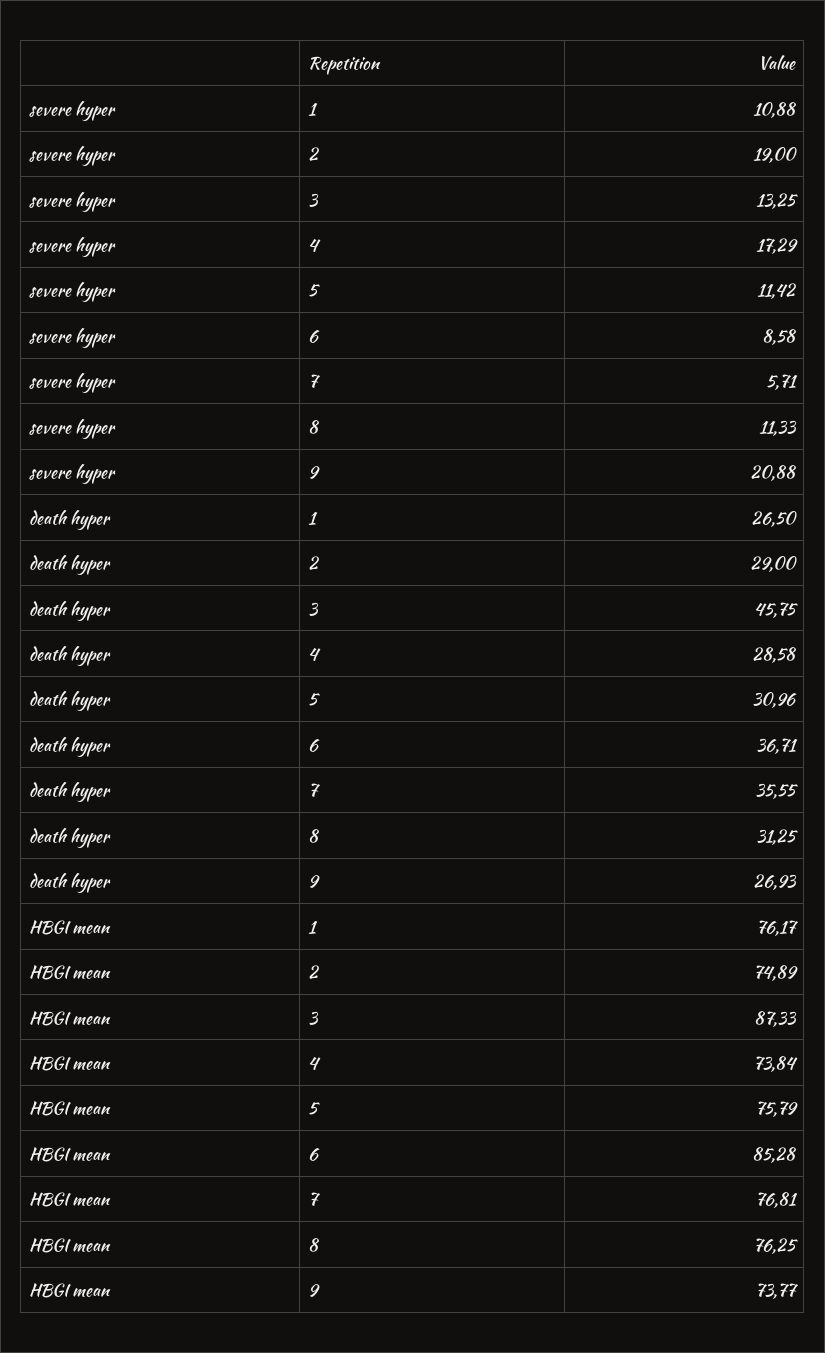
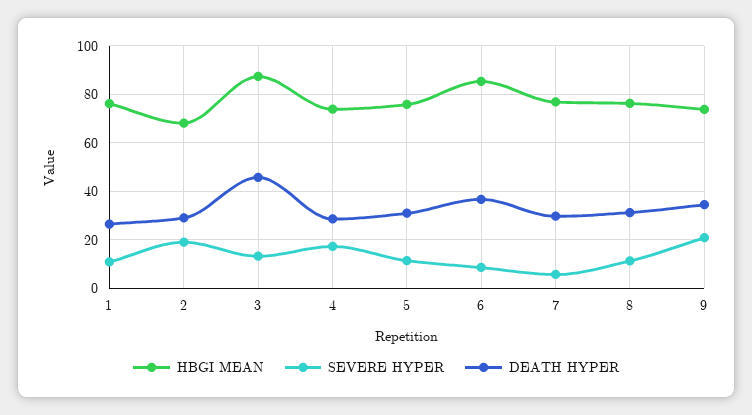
  {
    "severe hyper": {
      "1": 10.88,
      "2": 19,
      "3": 13.25,
      "4": 17.29,
      "5": 11.42,
      "6": 8.58,
      "7": 5.71,
      "8": 11.33,
      "9": 20.88
    },
    "death hyper": {
      "1": 26.5,
      "2": 29,
      "3": 45.75,
      "4": 28.58,
      "5": 30.96,
      "6": 36.71,
-     "7": 35.55,
+     "7": 30,
      "8": 31.25,
-     "9": 26.93
+     "9": 35
    },
    "HBGI mean": {
      "1": 76.17,
-     "2": 74.89,
+     "2": 67.5,
      "3": 87.33,
      "4": 73.84,
      "5": 75.79,
      "6": 85.28,
      "7": 76.81,
      "8": 76.25,
      "9": 73.77
    }
  }

